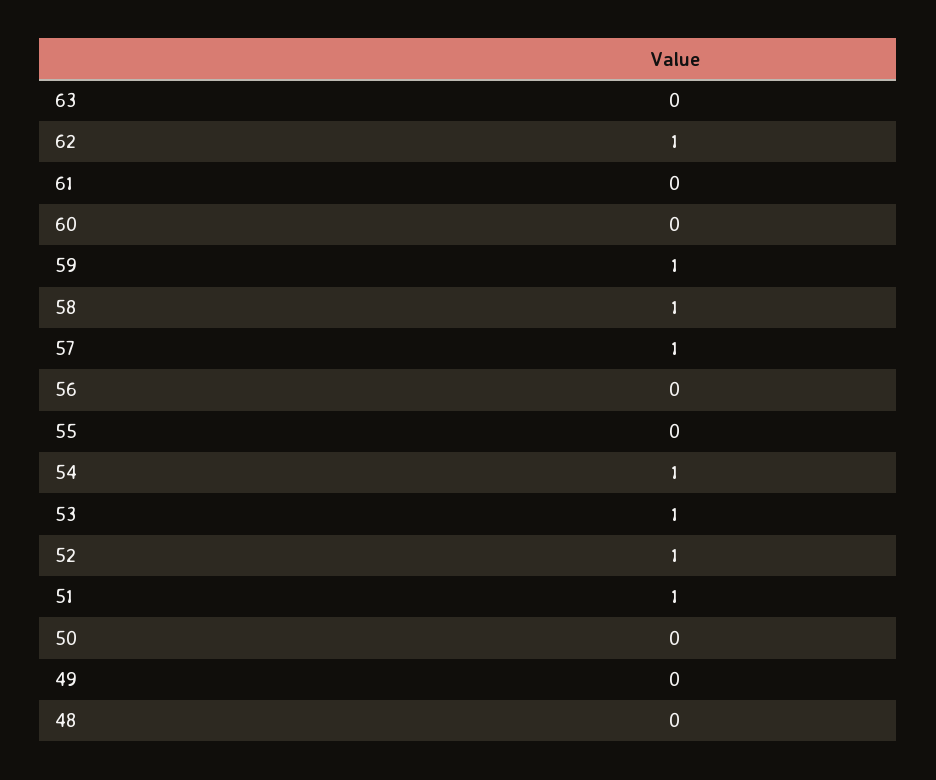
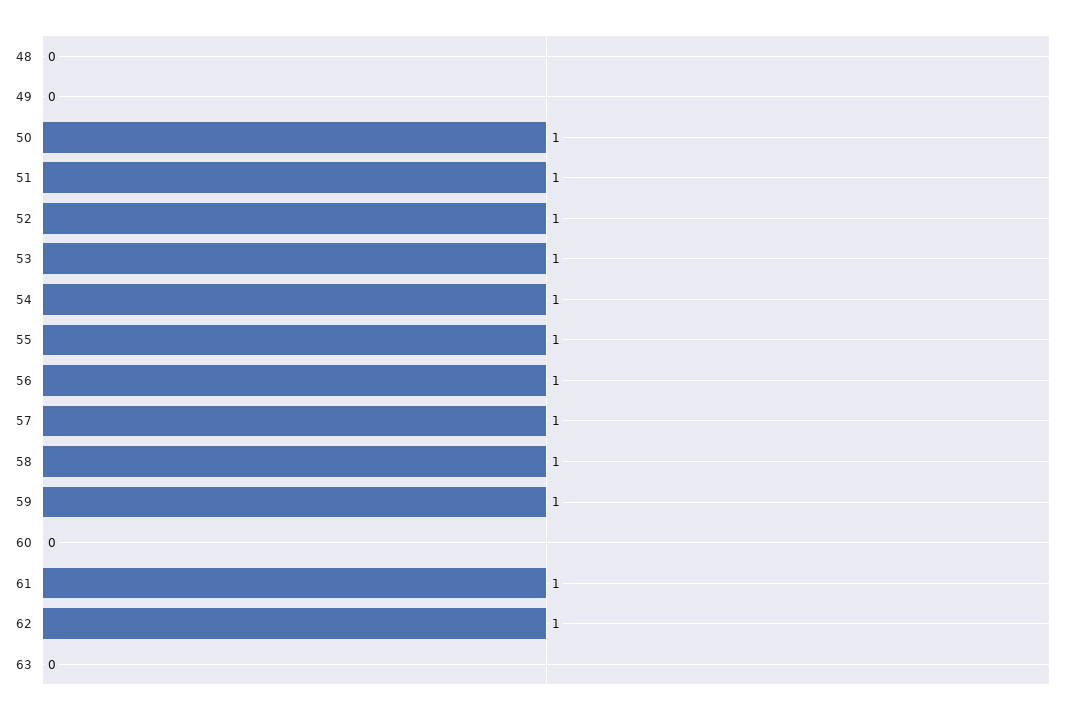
  {
    "63": 0,
    "62": 1,
-   "61": 0,
+   "61": 1,
    "60": 0,
    "59": 1,
    "58": 1,
    "57": 1,
-   "56": 0,
+   "56": 1,
-   "55": 0,
+   "55": 1,
    "54": 1,
    "53": 1,
    "52": 1,
    "51": 1,
-   "50": 0,
+   "50": 1,
    "49": 0,
    "48": 0
  }

